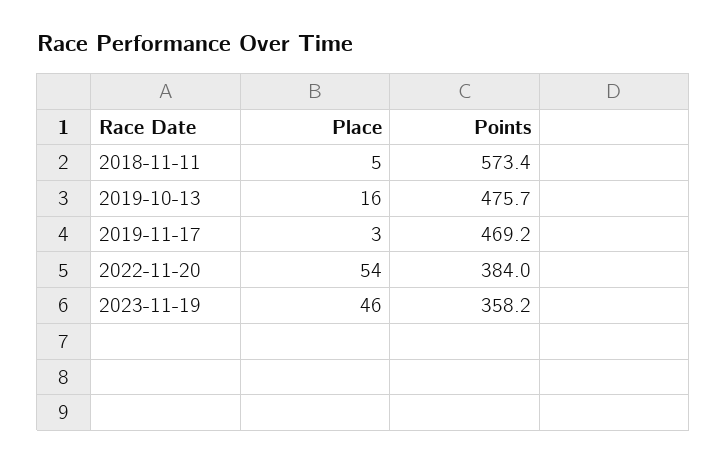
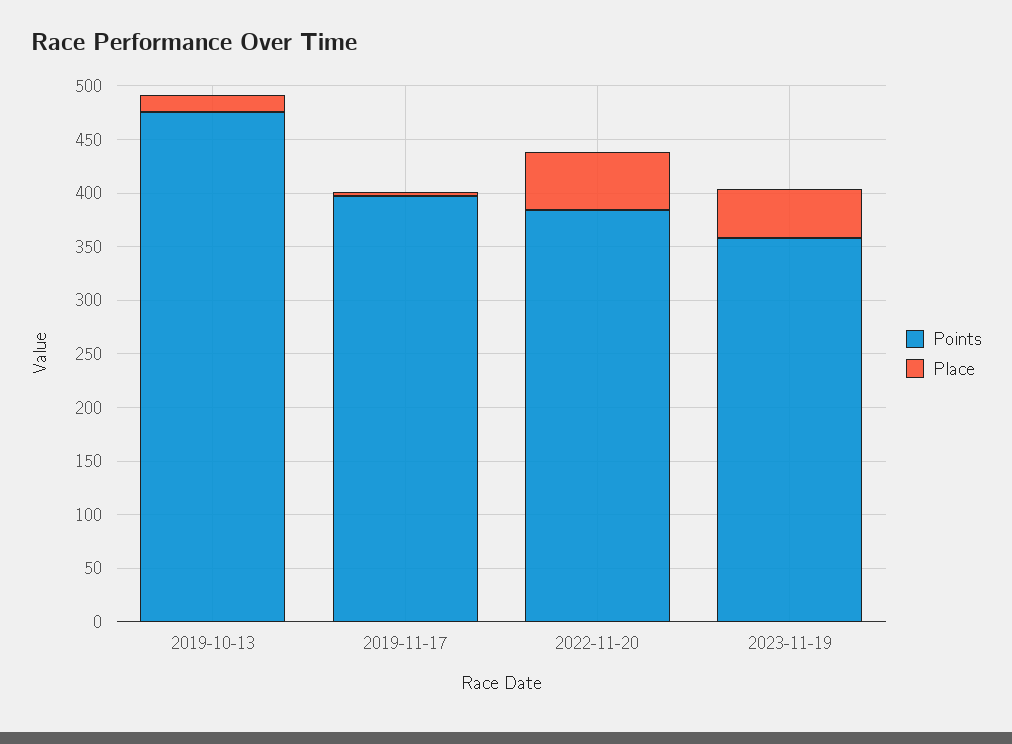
  {
    "Place": {
-     "2018-11-11": 5,
      "2019-10-13": 16,
      "2019-11-17": 3,
      "2022-11-20": 54,
      "2023-11-19": 46
    },
    "Points": {
-     "2018-11-11": 573.4,
      "2019-10-13": 475.7,
-     "2019-11-17": 469.2,
+     "2019-11-17": 400,
      "2022-11-20": 384,
      "2023-11-19": 358.2
    }
  }

